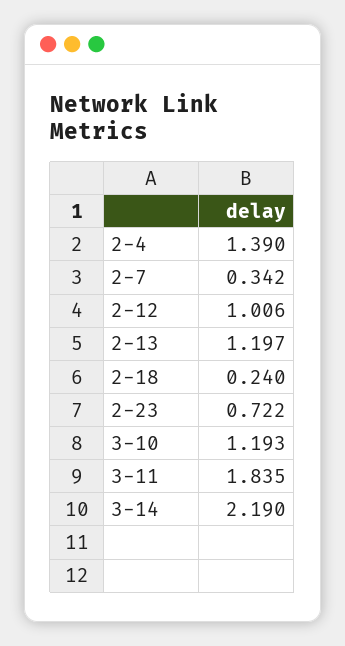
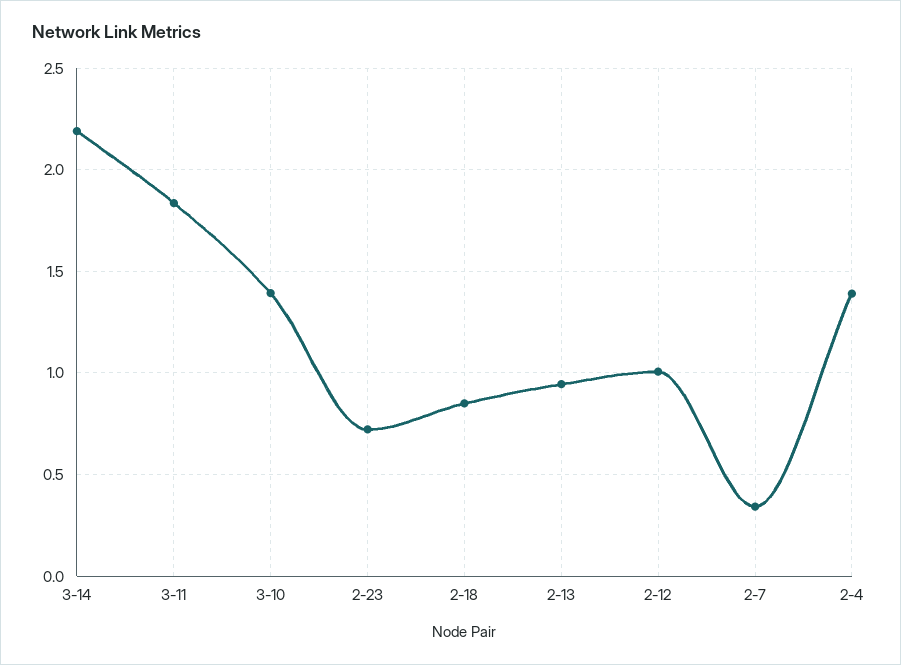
  {
    "2-4": 1.39,
    "2-7": 0.342,
    "2-12": 1.006,
-   "2-13": 1.197,
+   "2-13": 0.95,
-   "2-18": 0.24,
+   "2-18": 0.85,
    "2-23": 0.722,
-   "3-10": 1.193,
+   "3-10": 1.4,
    "3-11": 1.835,
    "3-14": 2.19
  }

